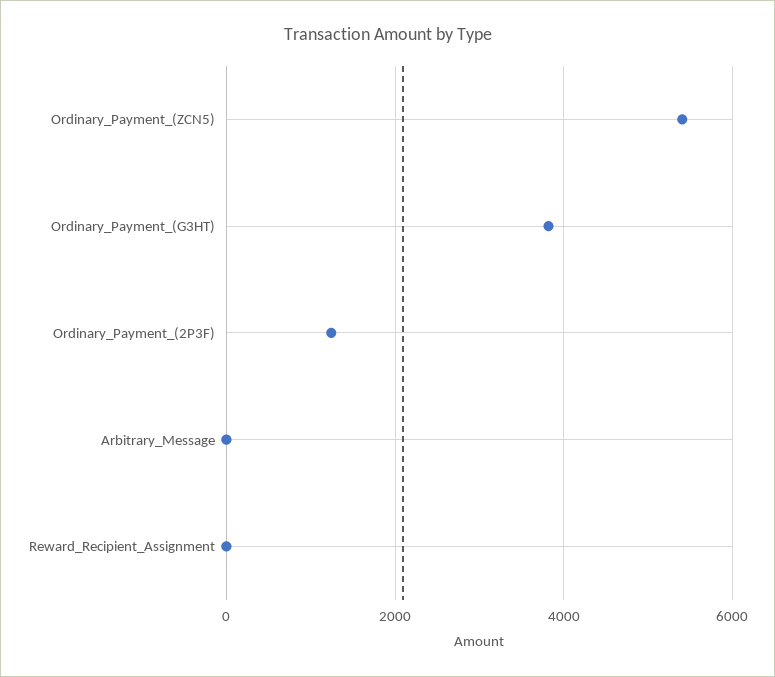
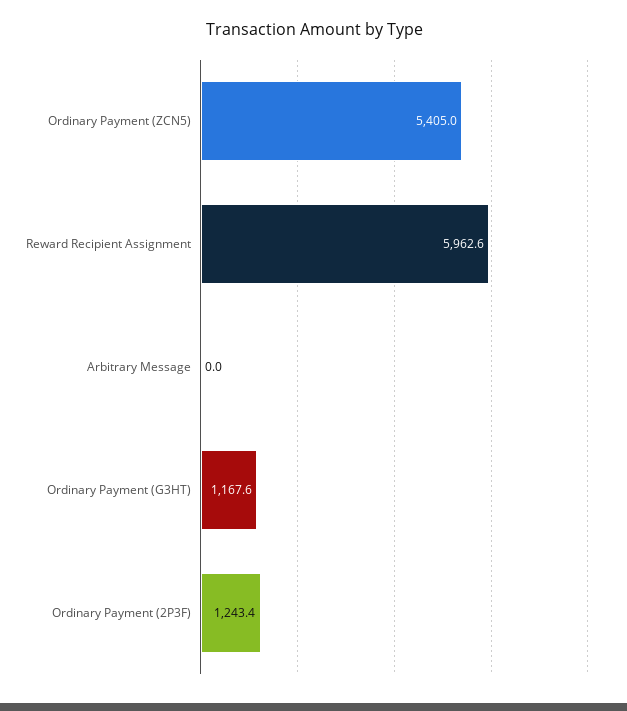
  {
    "Ordinary_Payment_(ZCN5)": 5405,
-   "Ordinary_Payment_(G3HT)": 3800,
+   "Ordinary_Payment_(G3HT)": 1167.6,
    "Ordinary_Payment_(2P3F)": 1243.4,
    "Arbitrary_Message": 0,
-   "Reward_Recipient_Assignment": 0
+   "Reward_Recipient_Assignment": 5962.6
  }

